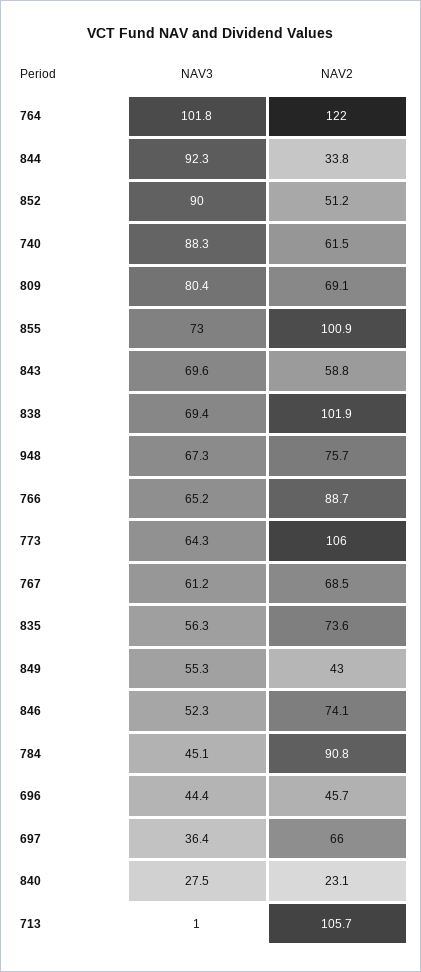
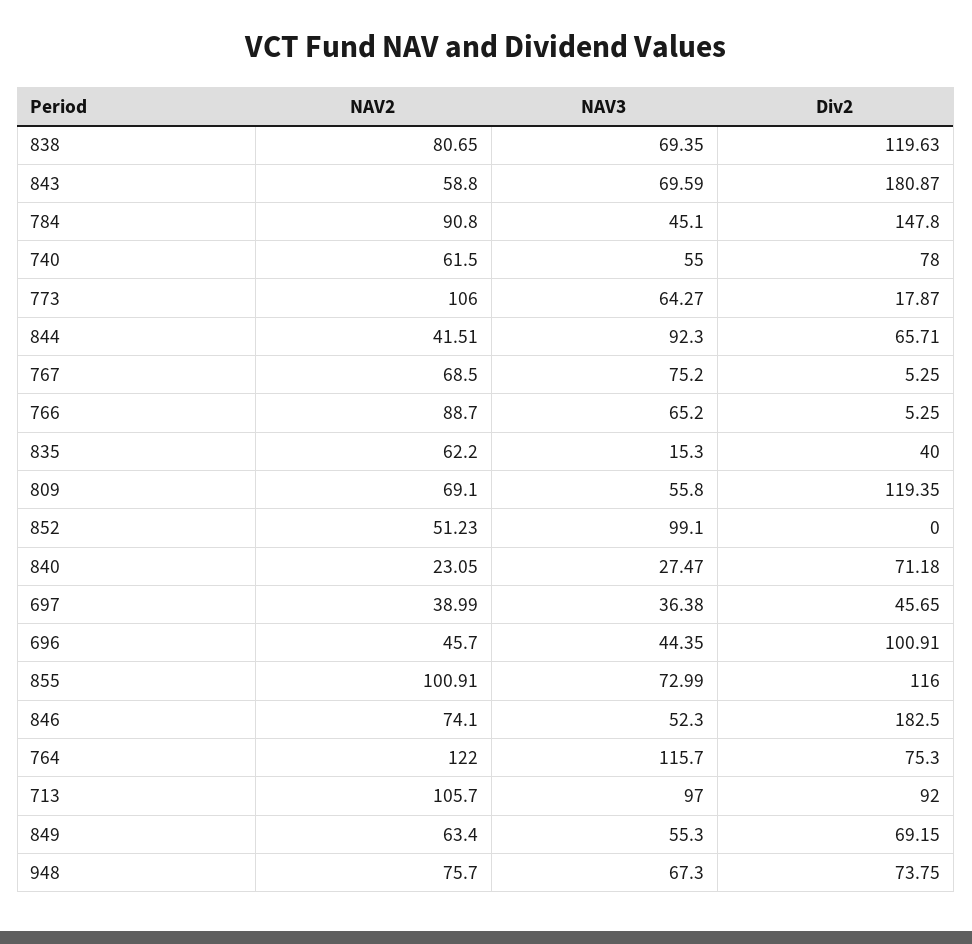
  {
    "NAV3": {
-     "764": 101.8,
+     "764": 115.7,
      "844": 92.3,
-     "852": 90,
+     "852": 99.1,
-     "740": 88.3,
+     "740": 55,
-     "809": 80.4,
+     "809": 55.8,
      "855": 72.99,
      "843": 69.59,
      "838": 69.35,
      "948": 67.3,
      "766": 65.2,
      "773": 64.27,
-     "767": 61.2,
+     "767": 75.2,
-     "835": 56.3,
+     "835": 15.3,
      "849": 55.3,
      "846": 52.3,
      "784": 45.1,
      "696": 44.35,
      "697": 36.38,
      "840": 27.47,
-     "713": 1
+     "713": 97
    },
    "NAV2": {
      "764": 122,
-     "844": 33.8,
+     "844": 41.51,
      "852": 51.23,
      "740": 61.5,
      "809": 69.1,
      "855": 100.91,
      "843": 58.8,
-     "838": 101.9,
+     "838": 80.65,
      "948": 75.7,
      "766": 88.7,
      "773": 106,
      "767": 68.5,
-     "835": 73.6,
+     "835": 62.2,
-     "849": 43,
+     "849": 63.4,
      "846": 74.1,
      "784": 90.8,
      "696": 45.7,
-     "697": 66,
+     "697": 38.99,
      "840": 23.05,
      "713": 105.7
-   }
+   },
+   "Div2": {
+     "838": 119.63,
+     "843": 180.87,
+     "784": 147.8,
+     "740": 78,
+     "773": 17.87,
+     "844": 65.71,
+     "767": 5.25,
+     "766": 5.25,
+     "835": 40,
+     "809": 119.35,
+     "852": 0,
+     "840": 71.18,
+     "697": 45.65,
+     "696": 100.91,
+     "855": 116,
+     "846": 182.5,
+     "764": 75.3,
+     "713": 92,
+     "849": 69.15,
+     "948": 73.75
+   }
  }

